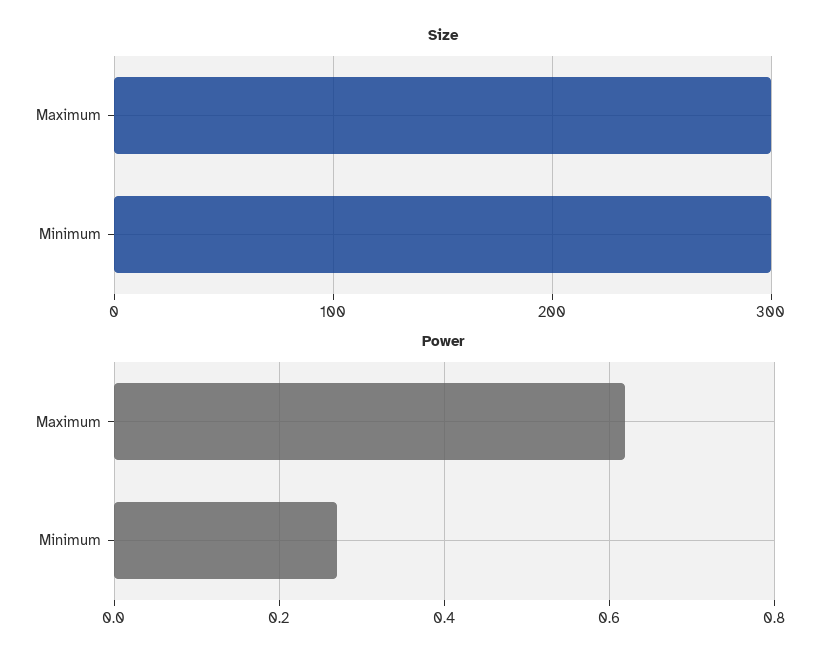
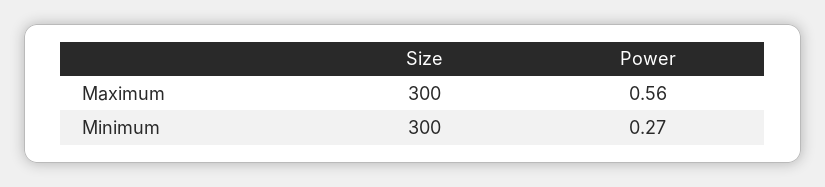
  {
    "Size": {
      "Maximum": 300,
      "Minimum": 300
    },
    "Power": {
-     "Maximum": 0.62,
+     "Maximum": 0.56,
      "Minimum": 0.27
    }
  }

